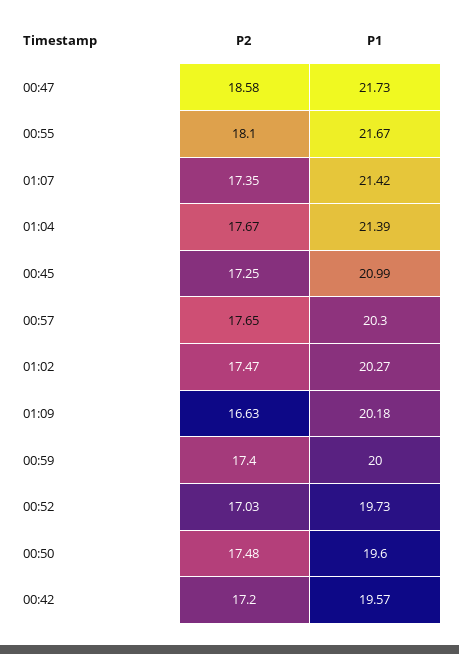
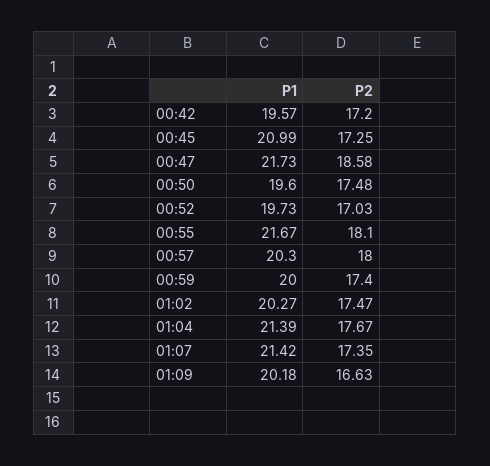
  {
    "P2": {
      "00:47": 18.58,
      "00:55": 18.1,
      "01:07": 17.35,
      "01:04": 17.67,
      "00:45": 17.25,
-     "00:57": 17.65,
+     "00:57": 18,
      "01:02": 17.47,
      "01:09": 16.63,
      "00:59": 17.4,
      "00:52": 17.03,
      "00:50": 17.48,
      "00:42": 17.2
    },
    "P1": {
      "00:47": 21.73,
      "00:55": 21.67,
      "01:07": 21.42,
      "01:04": 21.39,
      "00:45": 20.99,
      "00:57": 20.3,
      "01:02": 20.27,
      "01:09": 20.18,
      "00:59": 20,
      "00:52": 19.73,
      "00:50": 19.6,
      "00:42": 19.57
    }
  }

